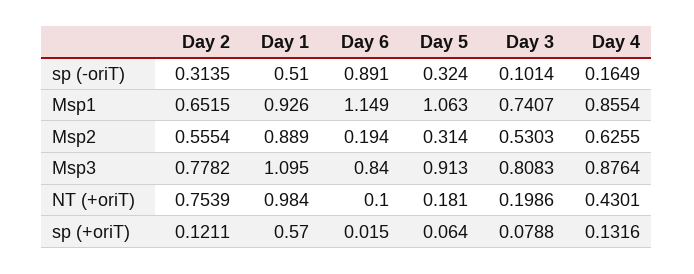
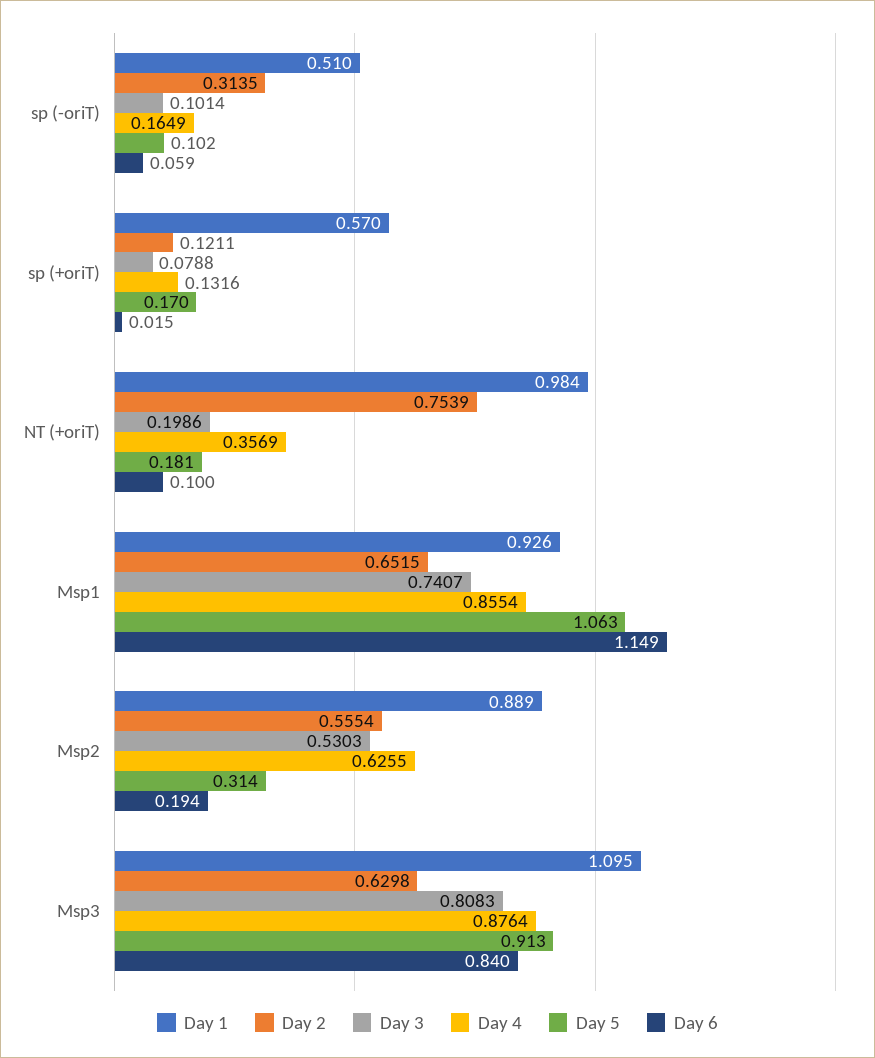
  {
    "Day 2": {
      "sp (-oriT)": 0.3135,
      "Msp1": 0.6515,
      "Msp2": 0.5554,
-     "Msp3": 0.7782,
+     "Msp3": 0.6298,
      "NT (+oriT)": 0.7539,
      "sp (+oriT)": 0.1211
    },
    "Day 1": {
      "sp (-oriT)": 0.51,
      "Msp1": 0.926,
      "Msp2": 0.889,
      "Msp3": 1.095,
      "NT (+oriT)": 0.984,
      "sp (+oriT)": 0.57
    },
    "Day 6": {
-     "sp (-oriT)": 0.891,
+     "sp (-oriT)": 0.059,
      "Msp1": 1.149,
      "Msp2": 0.194,
      "Msp3": 0.84,
      "NT (+oriT)": 0.1,
      "sp (+oriT)": 0.015
    },
    "Day 5": {
-     "sp (-oriT)": 0.324,
+     "sp (-oriT)": 0.102,
      "Msp1": 1.063,
      "Msp2": 0.314,
      "Msp3": 0.913,
      "NT (+oriT)": 0.181,
-     "sp (+oriT)": 0.064
+     "sp (+oriT)": 0.17
    },
    "Day 3": {
      "sp (-oriT)": 0.1014,
      "Msp1": 0.7407,
      "Msp2": 0.5303,
      "Msp3": 0.8083,
      "NT (+oriT)": 0.1986,
      "sp (+oriT)": 0.0788
    },
    "Day 4": {
      "sp (-oriT)": 0.1649,
      "Msp1": 0.8554,
      "Msp2": 0.6255,
      "Msp3": 0.8764,
-     "NT (+oriT)": 0.4301,
+     "NT (+oriT)": 0.3569,
      "sp (+oriT)": 0.1316
    }
  }

